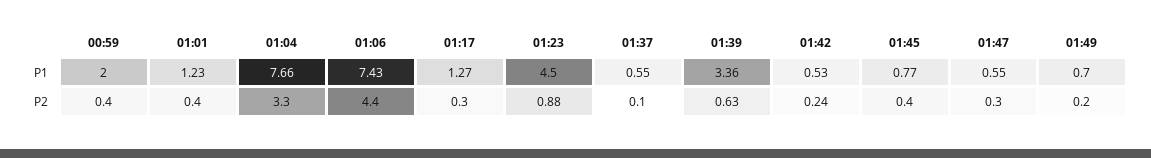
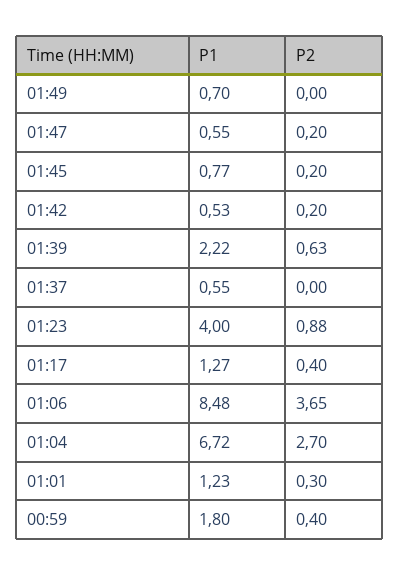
  {
    "00:59": {
-     "P1": 2,
+     "P1": 1.8,
      "P2": 0.4
    },
    "01:01": {
      "P1": 1.23,
-     "P2": 0.4
+     "P2": 0.3
    },
    "01:04": {
-     "P1": 7.66,
+     "P1": 6.72,
-     "P2": 3.3
+     "P2": 2.7
    },
    "01:06": {
-     "P1": 7.43,
+     "P1": 8.48,
-     "P2": 4.4
+     "P2": 3.65
    },
    "01:17": {
      "P1": 1.27,
-     "P2": 0.3
+     "P2": 0.4
    },
    "01:23": {
-     "P1": 4.5,
+     "P1": 4,
      "P2": 0.88
    },
    "01:37": {
      "P1": 0.55,
-     "P2": 0.1
+     "P2": 0
    },
    "01:39": {
-     "P1": 3.36,
+     "P1": 2.22,
      "P2": 0.63
    },
    "01:42": {
      "P1": 0.53,
-     "P2": 0.24
+     "P2": 0.2
    },
    "01:45": {
      "P1": 0.77,
-     "P2": 0.4
+     "P2": 0.2
    },
    "01:47": {
      "P1": 0.55,
-     "P2": 0.3
+     "P2": 0.2
    },
    "01:49": {
      "P1": 0.7,
-     "P2": 0.2
+     "P2": 0
    }
  }

